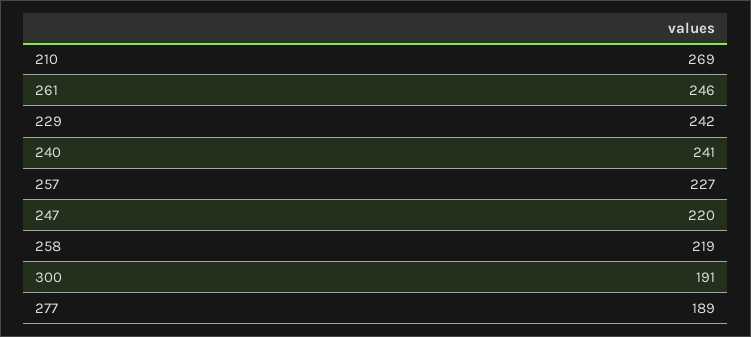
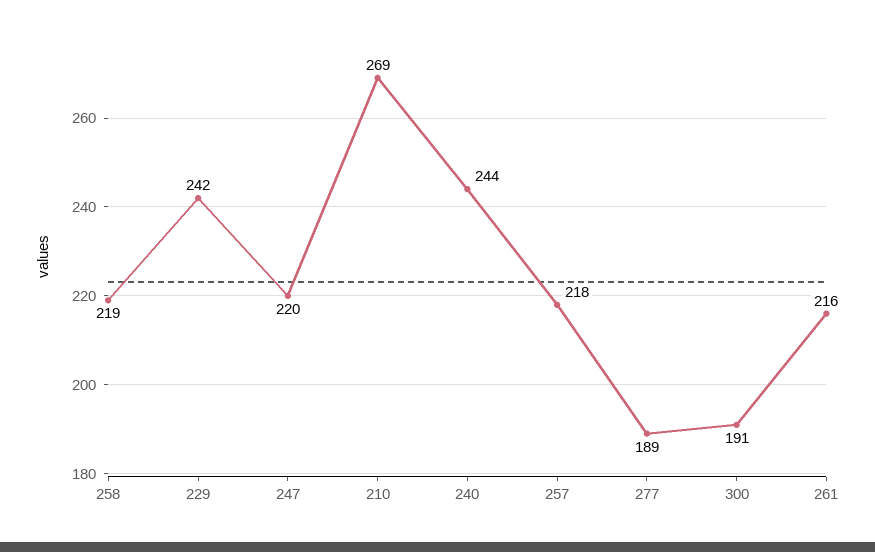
  {
    "210": 269,
-   "261": 246,
+   "261": 216,
    "229": 242,
-   "240": 241,
+   "240": 244,
-   "257": 227,
+   "257": 218,
    "247": 220,
    "258": 219,
    "300": 191,
    "277": 189
  }

